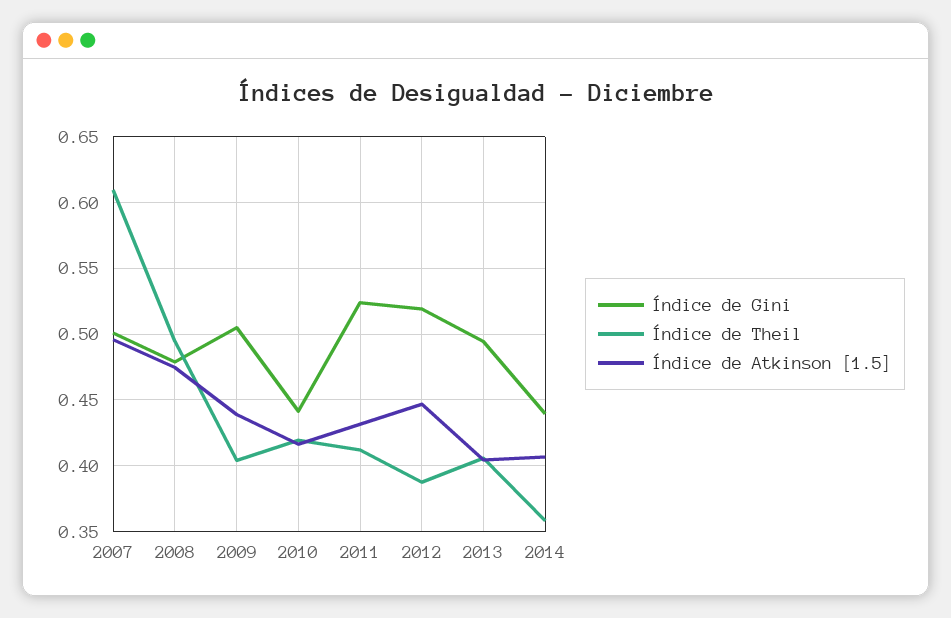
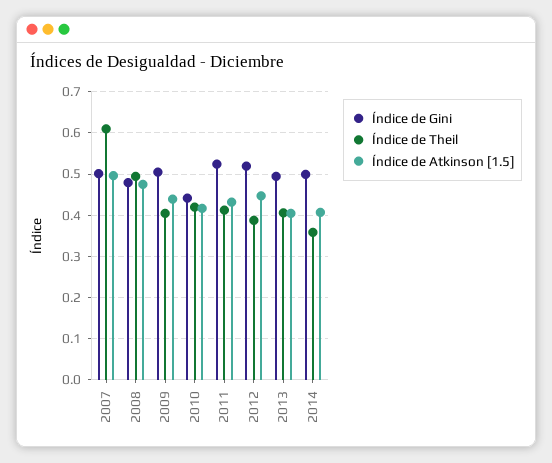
  {
    "Índice de Gini": {
      "2007": 0.5,
      "2008": 0.48,
      "2009": 0.505,
      "2010": 0.44,
      "2011": 0.525,
      "2012": 0.52,
      "2013": 0.495,
-     "2014": 0.44
+     "2014": 0.5
    },
    "Índice de Theil": {
      "2007": 0.61,
      "2008": 0.495,
      "2009": 0.405,
      "2010": 0.42,
      "2011": 0.41,
      "2012": 0.39,
      "2013": 0.405,
      "2014": 0.36
    },
    "Índice de Atkinson [1.5]": {
      "2007": 0.495,
      "2008": 0.475,
      "2009": 0.44,
      "2010": 0.415,
      "2011": 0.43,
      "2012": 0.445,
      "2013": 0.405,
      "2014": 0.405
    }
  }

